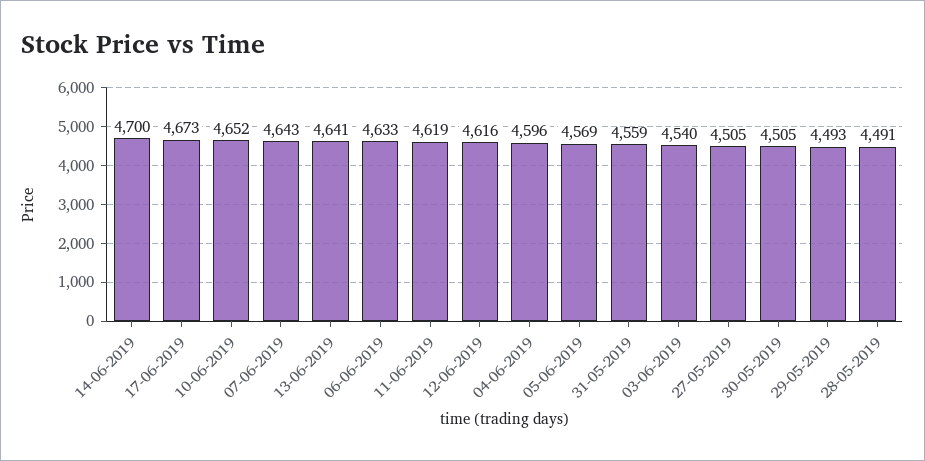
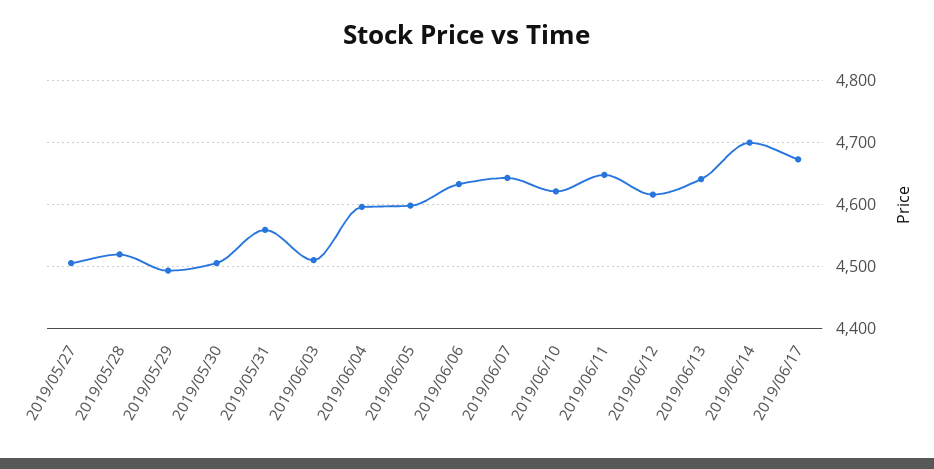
  {
    "14-06-2019": 4700,
    "17-06-2019": 4673,
-   "10-06-2019": 4652,
+   "10-06-2019": 4620,
    "07-06-2019": 4643,
    "13-06-2019": 4641,
    "06-06-2019": 4633,
-   "11-06-2019": 4619,
+   "11-06-2019": 4650,
    "12-06-2019": 4616,
    "04-06-2019": 4596,
-   "05-06-2019": 4569,
+   "05-06-2019": 4600,
    "31-05-2019": 4559,
-   "03-06-2019": 4540,
+   "03-06-2019": 4510,
    "27-05-2019": 4505,
    "30-05-2019": 4505,
    "29-05-2019": 4493,
-   "28-05-2019": 4491
+   "28-05-2019": 4520
  }

